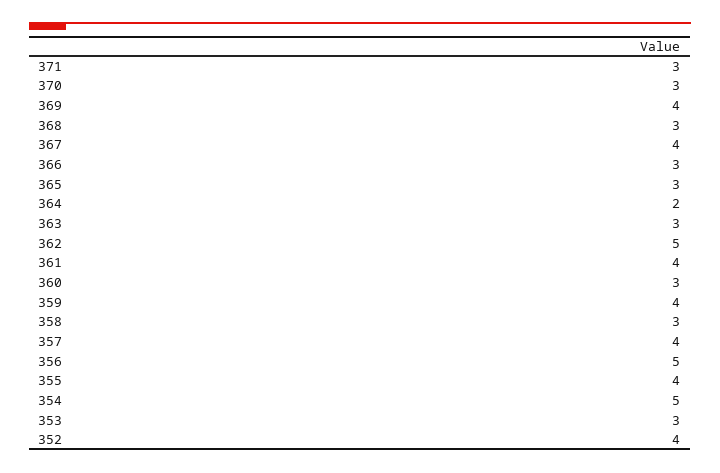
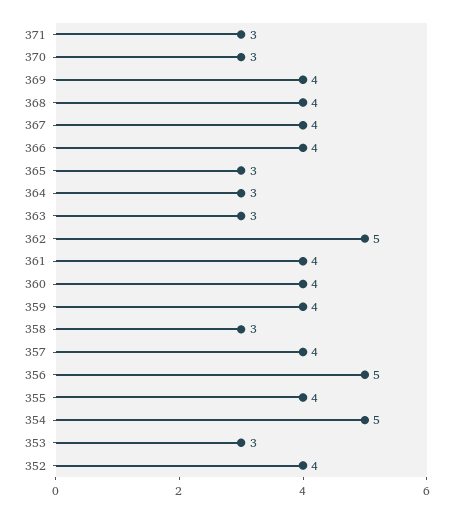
  {
    "371": 3,
    "370": 3,
    "369": 4,
-   "368": 3,
+   "368": 4,
    "367": 4,
-   "366": 3,
+   "366": 4,
    "365": 3,
-   "364": 2,
+   "364": 3,
    "363": 3,
    "362": 5,
    "361": 4,
-   "360": 3,
+   "360": 4,
    "359": 4,
    "358": 3,
    "357": 4,
    "356": 5,
    "355": 4,
    "354": 5,
    "353": 3,
    "352": 4
  }

